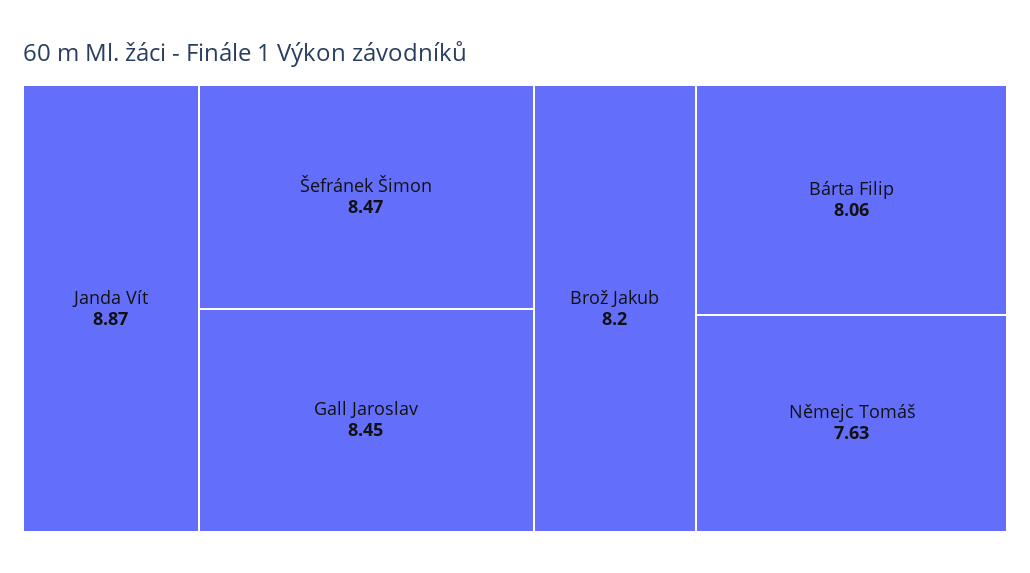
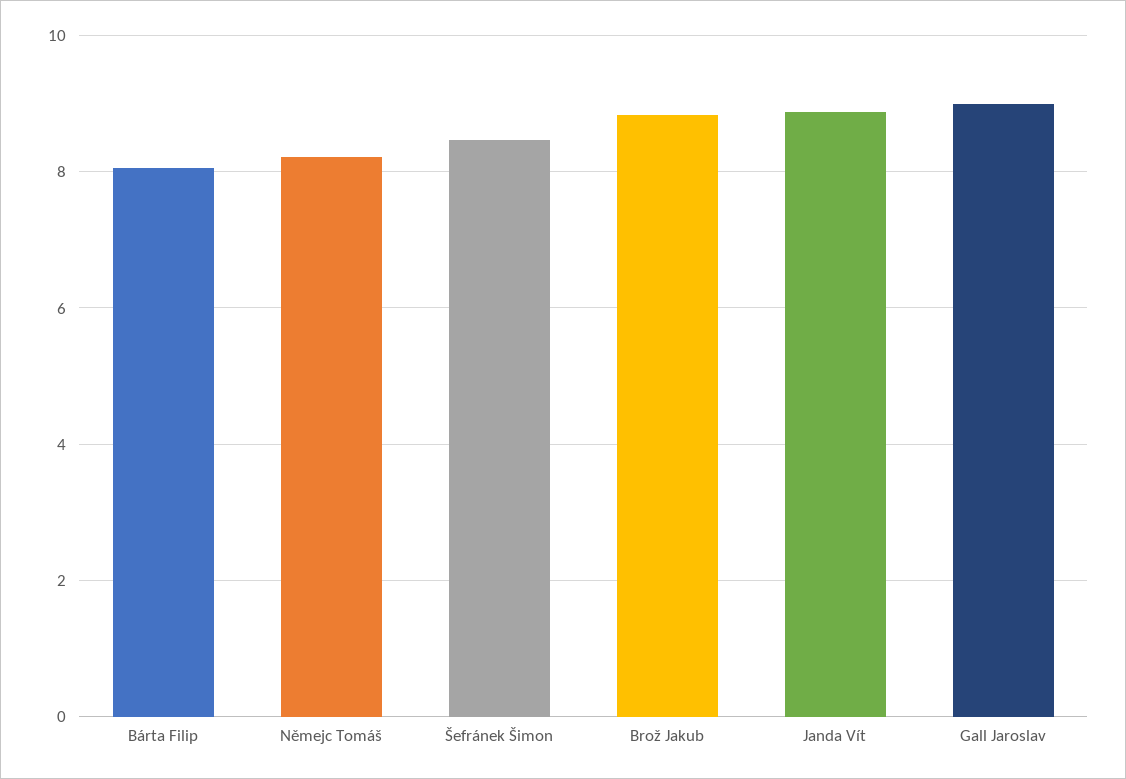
  {
    "Janda Vít": 8.87,
    "Šefránek Šimon": 8.47,
-   "Gall Jaroslav": 8.45,
+   "Gall Jaroslav": 9,
-   "Brož Jakub": 8.2,
+   "Brož Jakub": 8.8,
    "Bárta Filip": 8.06,
-   "Němejc Tomáš": 7.63
+   "Němejc Tomáš": 8.2
  }

